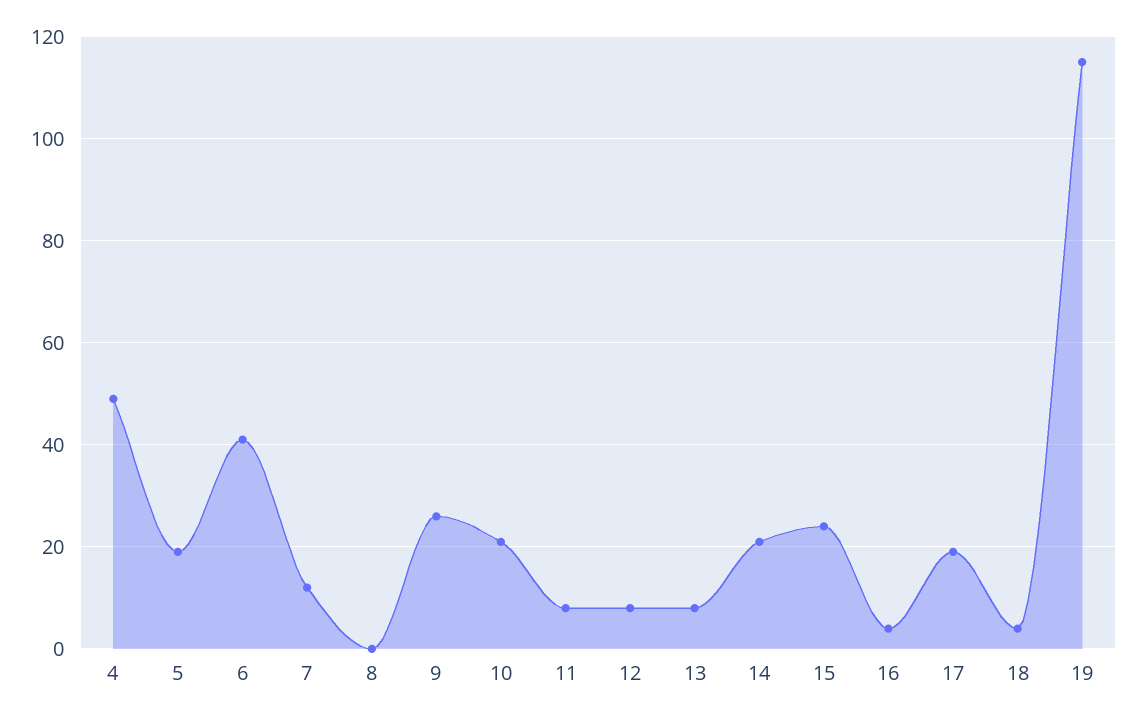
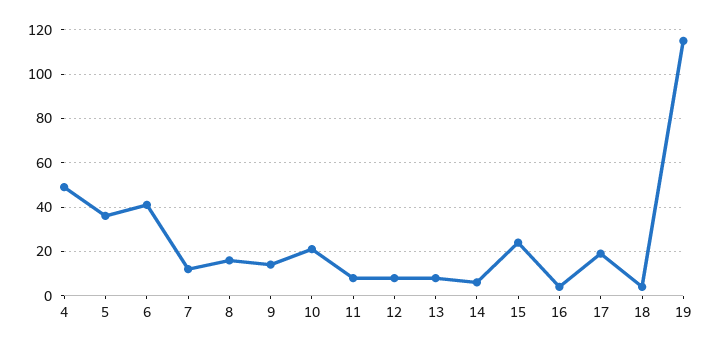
  {
    "4": 50,
-   "5": 20,
+   "5": 35,
    "6": 40,
    "7": 10,
-   "8": 0,
+   "8": 15,
-   "9": 25,
+   "9": 15,
    "10": 20,
    "11": 10,
    "12": 10,
    "13": 10,
-   "14": 20,
+   "14": 5,
    "15": 25,
    "16": 5,
    "17": 20,
    "18": 5,
    "19": 115
  }

